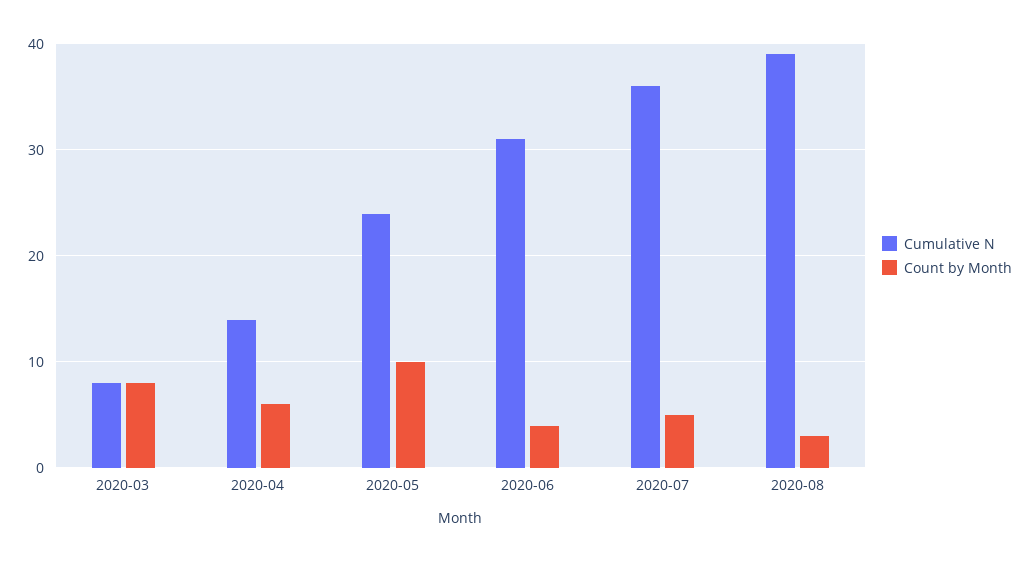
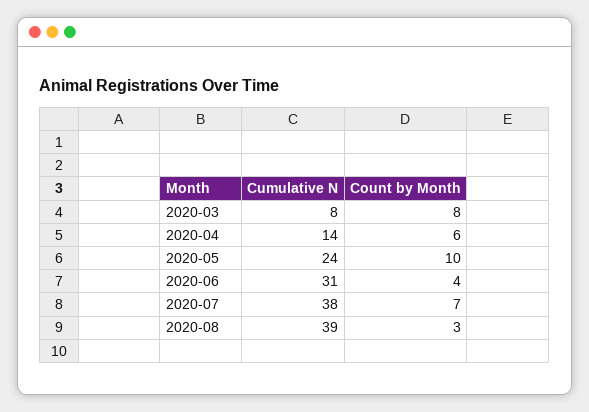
  {
    "Cumulative N": {
      "2020-03": 8,
      "2020-04": 14,
      "2020-05": 24,
      "2020-06": 31,
-     "2020-07": 36,
+     "2020-07": 38,
      "2020-08": 39
    },
    "Count by Month": {
      "2020-03": 8,
      "2020-04": 6,
      "2020-05": 10,
      "2020-06": 4,
-     "2020-07": 5,
+     "2020-07": 7,
      "2020-08": 3
    }
  }

